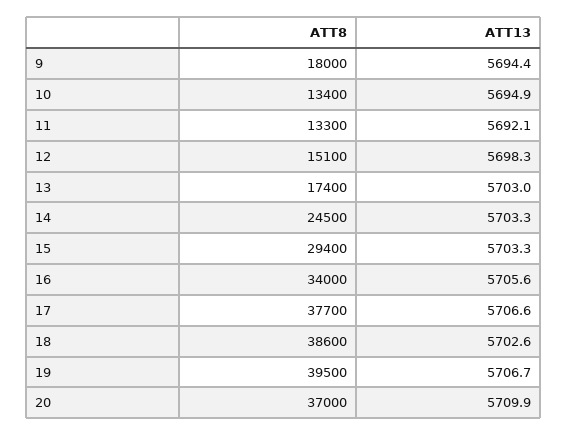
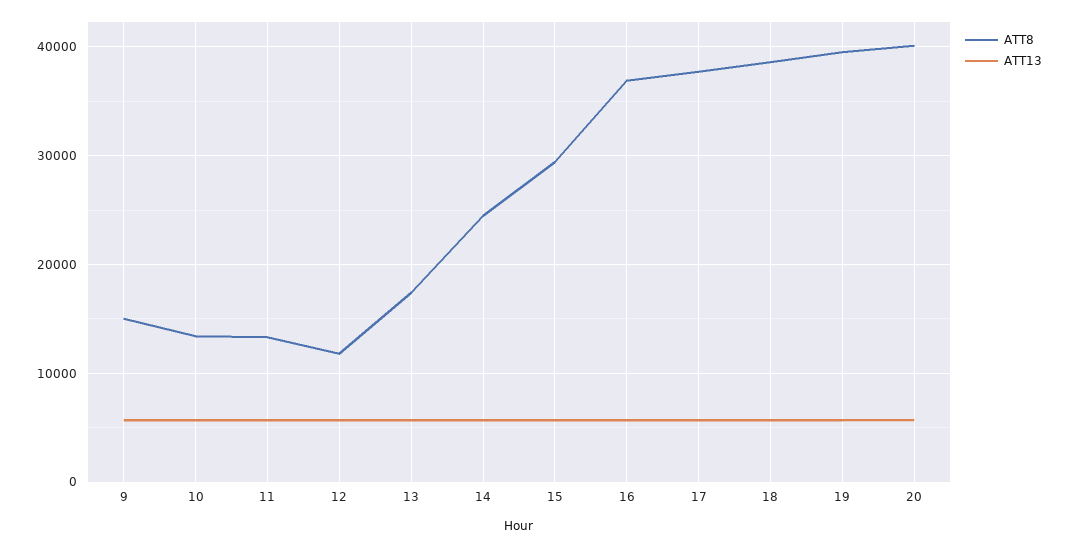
  {
    "ATT8": {
-     "9": 18000,
+     "9": 15000,
      "10": 13400,
      "11": 13300,
-     "12": 15100,
+     "12": 12000,
      "13": 17400,
      "14": 24500,
      "15": 29400,
-     "16": 34000,
+     "16": 37000,
      "17": 37700,
      "18": 38600,
      "19": 39500,
-     "20": 37000
+     "20": 40000
    },
    "ATT13": {
      "9": 5694.4,
      "10": 5694.9,
      "11": 5692.1,
      "12": 5698.3,
      "13": 5703,
      "14": 5703.3,
      "15": 5703.3,
      "16": 5705.6,
      "17": 5706.6,
      "18": 5702.6,
      "19": 5706.7,
      "20": 5709.9
    }
  }

